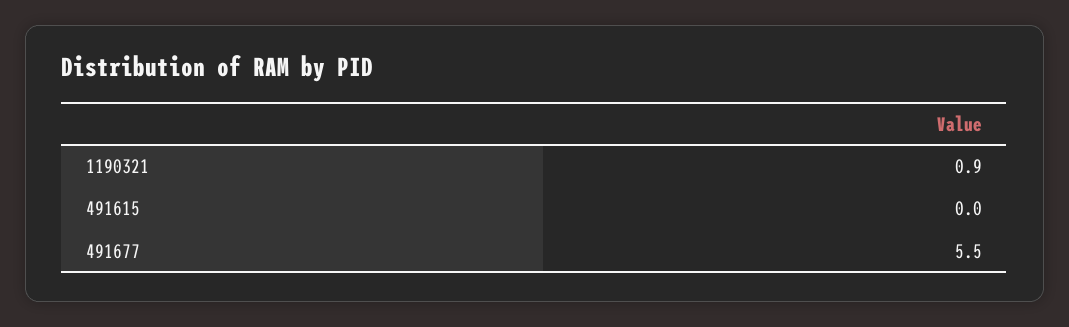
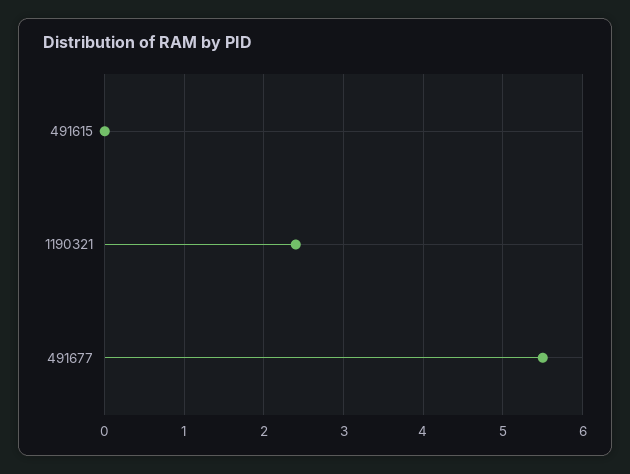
  {
-   "1190321": 0.9,
+   "1190321": 2.4,
    "491615": 0,
    "491677": 5.5
  }

